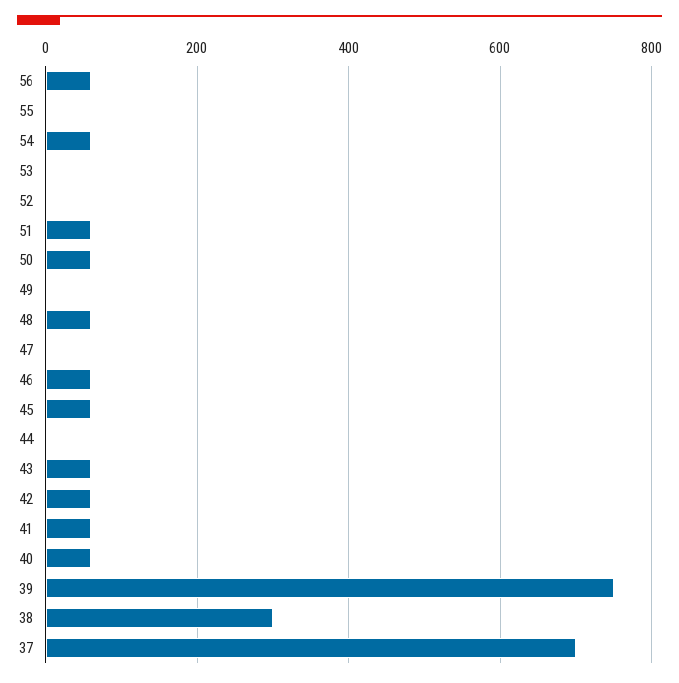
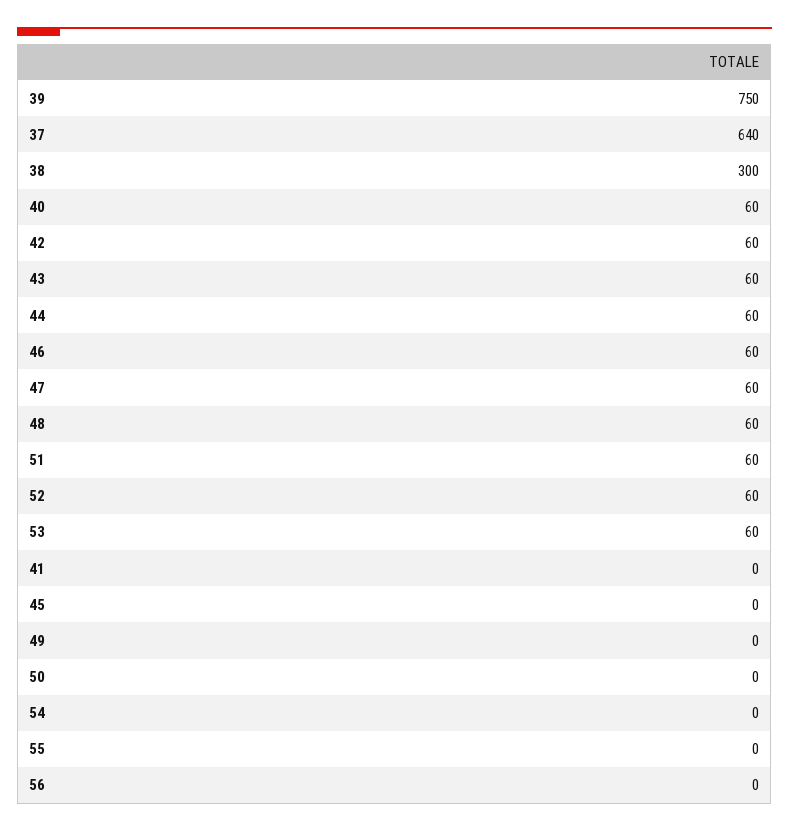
  {
-   "56": 60,
+   "56": 0,
    "55": 0,
-   "54": 60,
+   "54": 0,
-   "53": 0,
+   "53": 60,
-   "52": 0,
+   "52": 60,
    "51": 60,
-   "50": 60,
+   "50": 0,
    "49": 0,
    "48": 60,
-   "47": 0,
+   "47": 60,
    "46": 60,
-   "45": 60,
+   "45": 0,
-   "44": 0,
+   "44": 60,
    "43": 60,
    "42": 60,
-   "41": 60,
+   "41": 0,
    "40": 60,
    "39": 750,
    "38": 300,
-   "37": 700
+   "37": 640
  }

